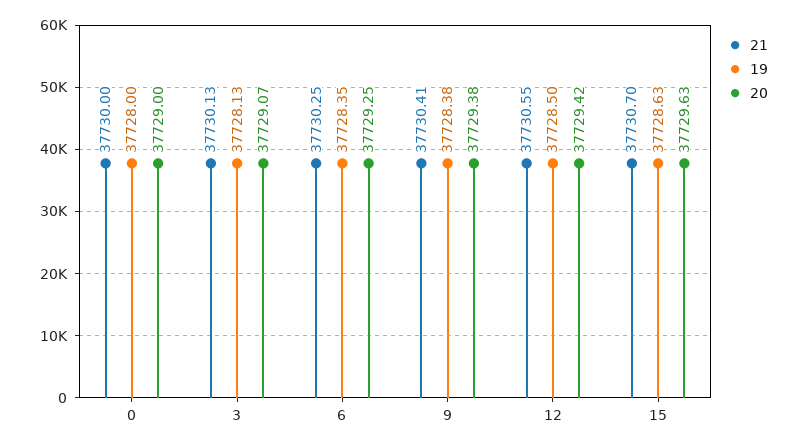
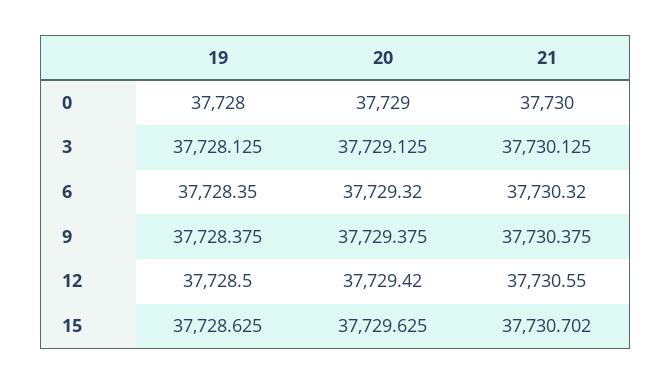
  {
    "21": {
      "0": 37730,
      "3": 37730.125,
-     "6": 37730.25,
+     "6": 37730.32,
-     "9": 37730.41,
+     "9": 37730.375,
      "12": 37730.55,
      "15": 37730.702
    },
    "19": {
      "0": 37728,
      "3": 37728.125,
      "6": 37728.35,
      "9": 37728.375,
      "12": 37728.5,
      "15": 37728.625
    },
    "20": {
      "0": 37729,
-     "3": 37729.07,
+     "3": 37729.125,
-     "6": 37729.25,
+     "6": 37729.32,
      "9": 37729.375,
      "12": 37729.42,
      "15": 37729.625
    }
  }

